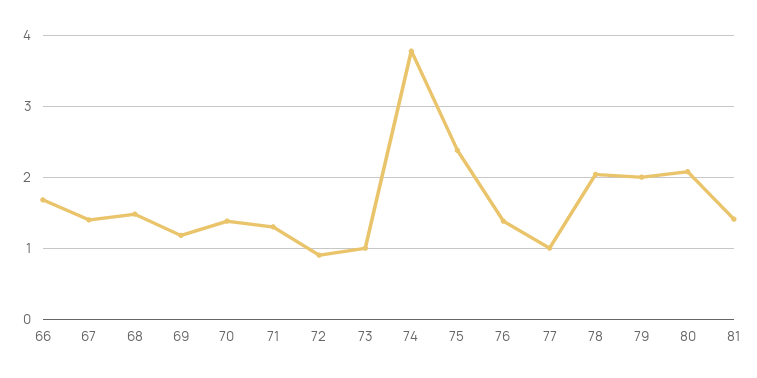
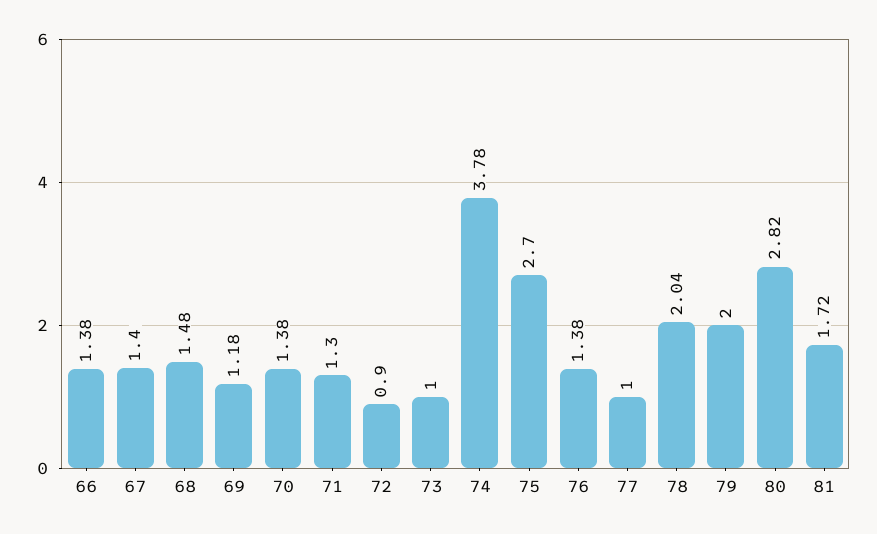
  {
-   "66": 1.7,
+   "66": 1.38,
    "67": 1.4,
    "68": 1.48,
    "69": 1.18,
    "70": 1.38,
    "71": 1.3,
    "72": 0.9,
    "73": 1,
    "74": 3.78,
-   "75": 2.4,
+   "75": 2.7,
    "76": 1.38,
    "77": 1,
    "78": 2.04,
    "79": 2,
-   "80": 2.1,
+   "80": 2.82,
-   "81": 1.4
+   "81": 1.72
  }

